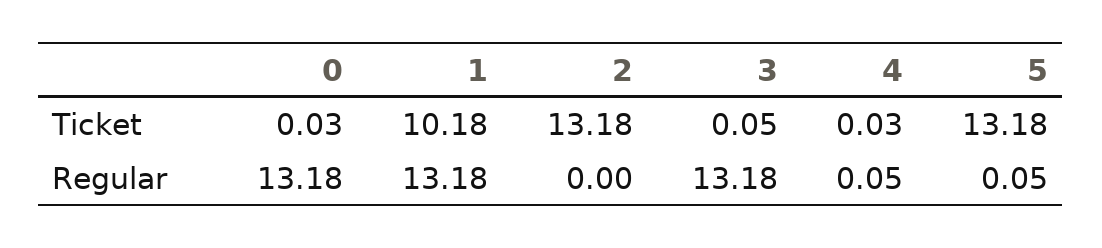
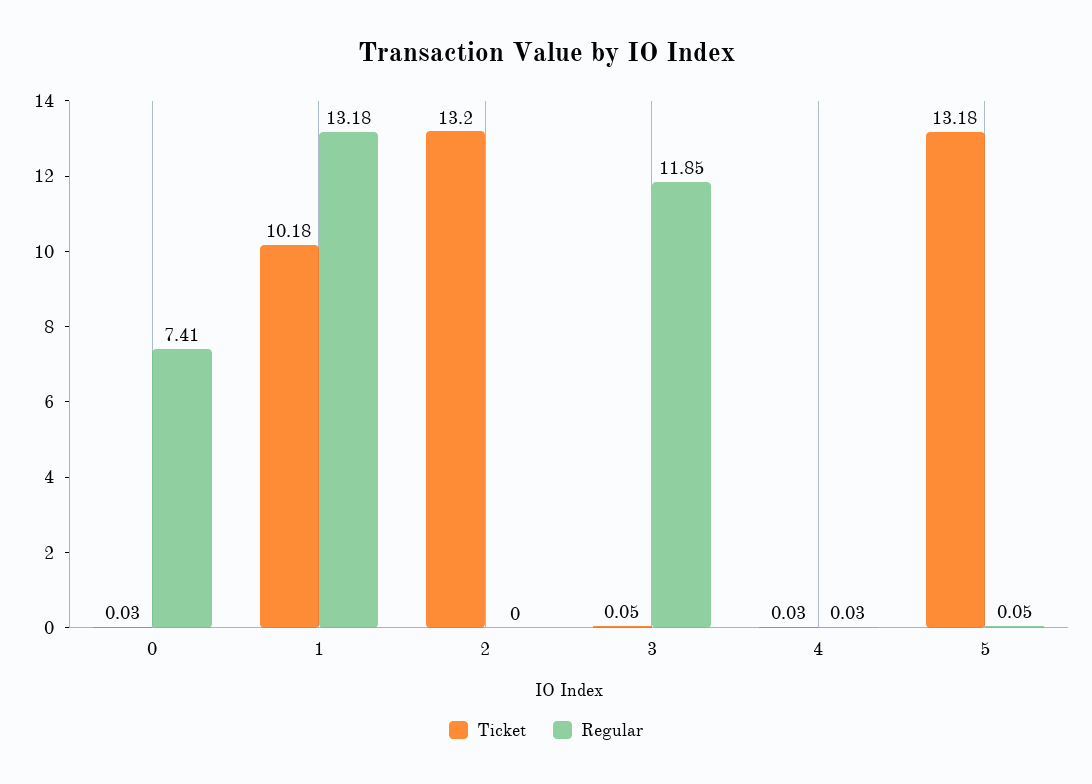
  {
    "Ticket": {
      "0": 0.03,
      "1": 10.18,
-     "2": 13.18,
+     "2": 13.2,
      "3": 0.05,
      "4": 0.03,
      "5": 13.18
    },
    "Regular": {
-     "0": 13.18,
+     "0": 7.41,
      "1": 13.18,
      "2": 0,
-     "3": 13.18,
+     "3": 11.85,
-     "4": 0.05,
+     "4": 0.03,
      "5": 0.05
    }
  }

